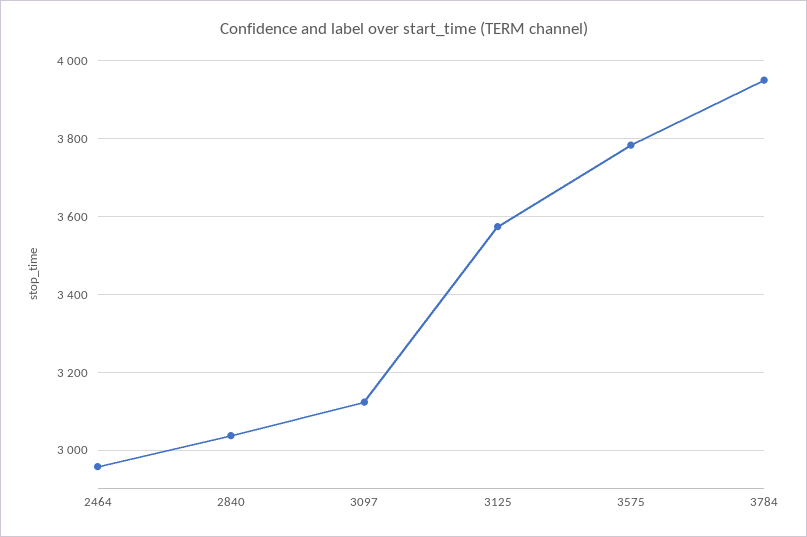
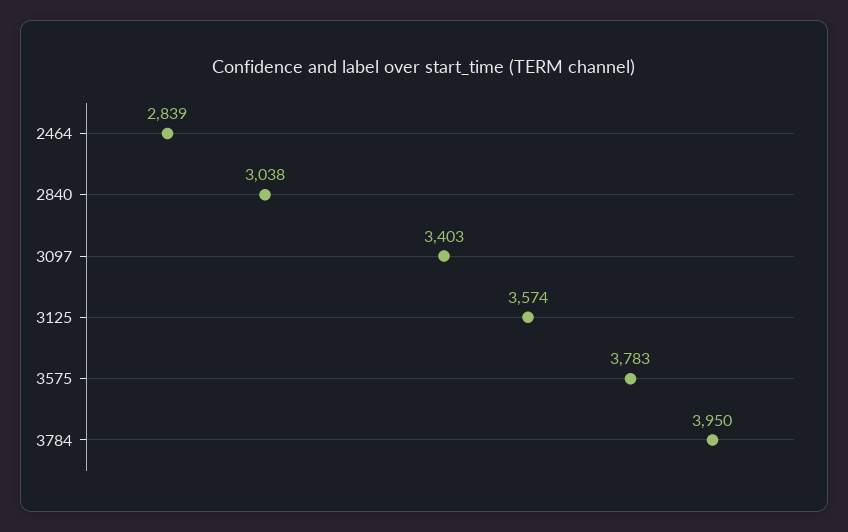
  {
-   "2464": 2960,
+   "2464": 2839,
    "2840": 3038,
-   "3097": 3120,
+   "3097": 3403,
    "3125": 3574,
    "3575": 3783,
    "3784": 3950
  }

